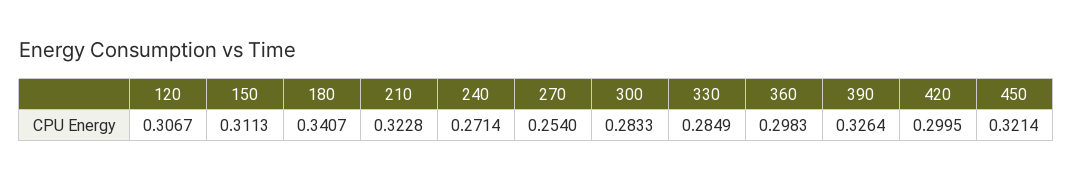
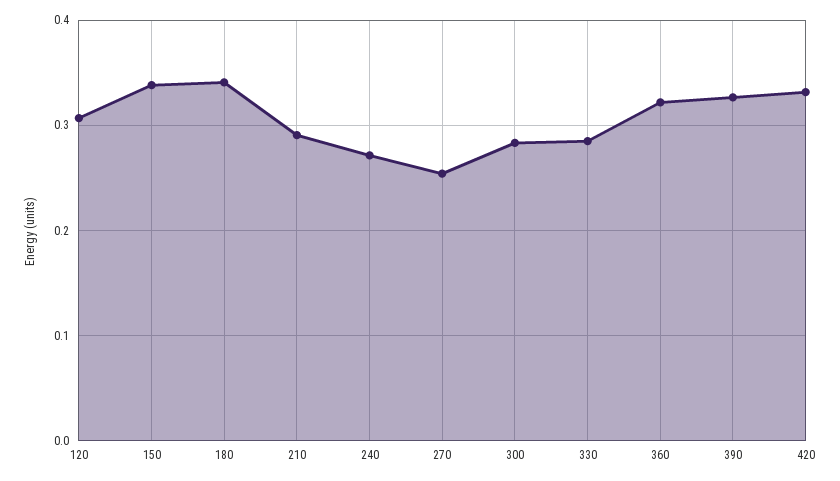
  {
    "120": 0.3067,
-   "150": 0.3113,
+   "150": 0.34,
    "180": 0.3407,
-   "210": 0.3228,
+   "210": 0.29,
    "240": 0.2714,
    "270": 0.254,
    "300": 0.2833,
    "330": 0.2849,
-   "360": 0.2983,
+   "360": 0.32,
    "390": 0.3264,
-   "420": 0.2995,
+   "420": 0.33
-   "450": 0.3214
  }

